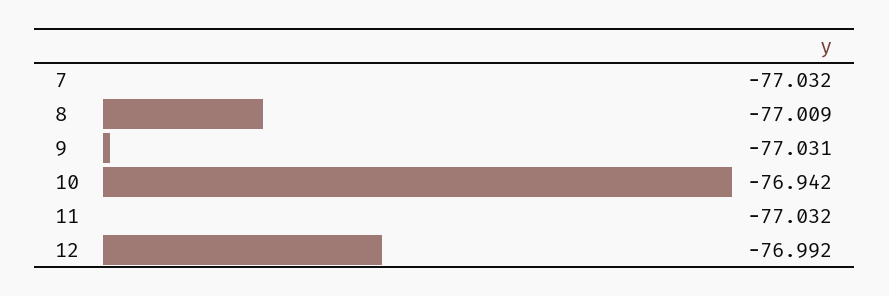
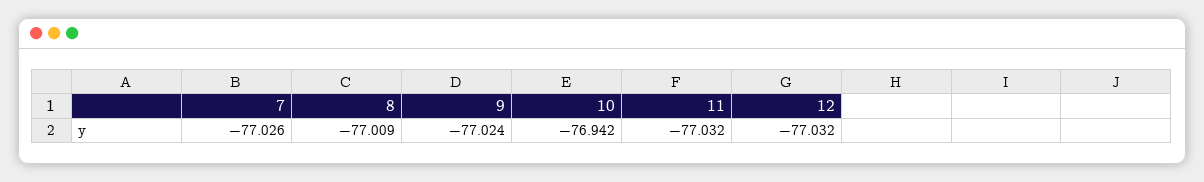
  {
-   "7": -77.032,
+   "7": -77.026,
    "8": -77.009,
-   "9": -77.031,
+   "9": -77.024,
    "10": -76.942,
    "11": -77.032,
-   "12": -76.992
+   "12": -77.032
  }

